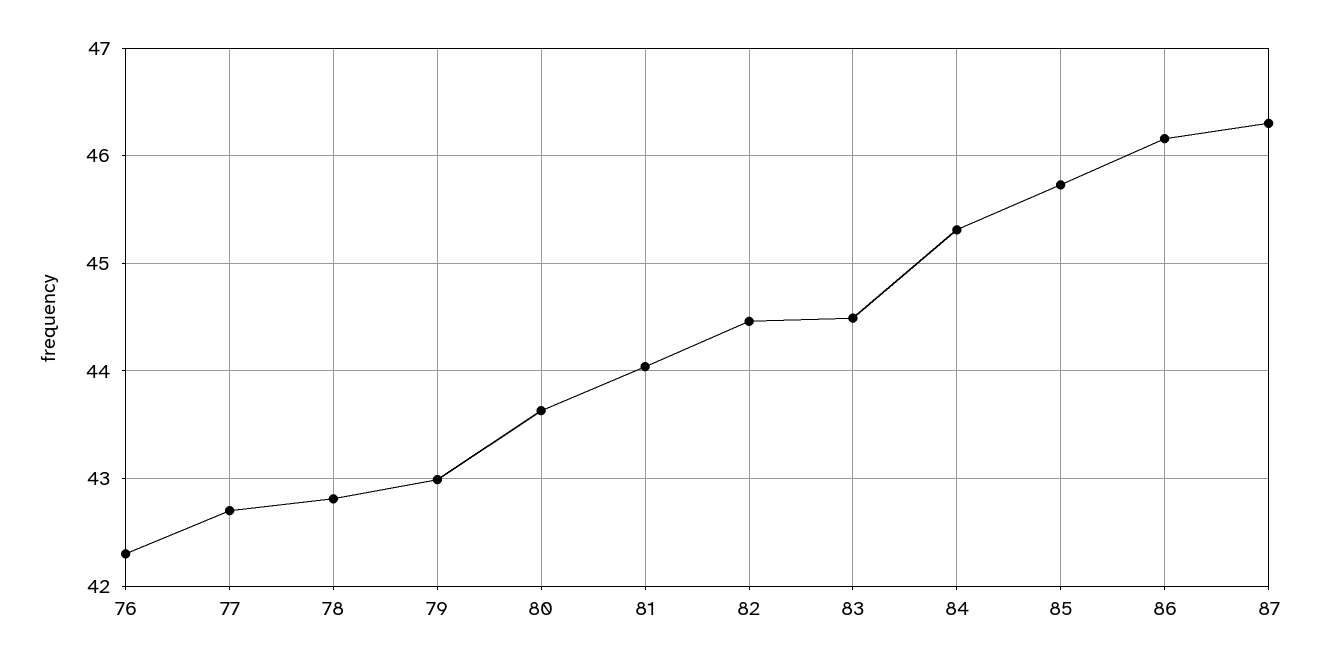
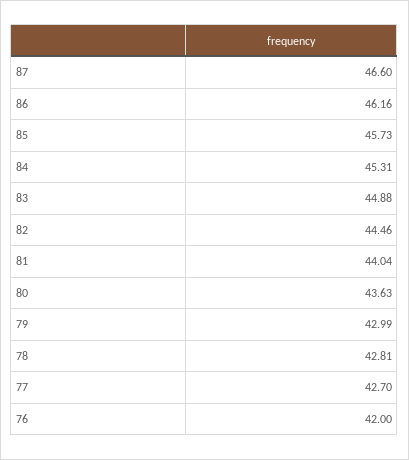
  {
-   "76": 42.3,
+   "76": 42,
    "77": 42.7,
    "78": 42.81,
    "79": 42.99,
    "80": 43.63,
    "81": 44.04,
    "82": 44.46,
-   "83": 44.5,
+   "83": 44.88,
    "84": 45.31,
    "85": 45.73,
    "86": 46.16,
-   "87": 46.3
+   "87": 46.6
  }

